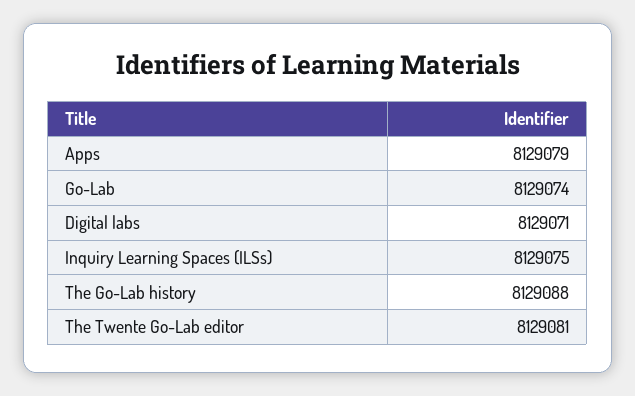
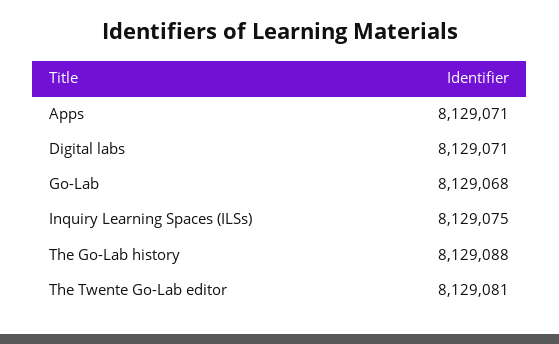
  {
-   "Apps": 8129079,
+   "Apps": 8129071,
-   "Go-Lab": 8129074,
+   "Go-Lab": 8129068,
    "Digital labs": 8129071,
    "Inquiry Learning Spaces (ILSs)": 8129075,
    "The Go-Lab history": 8129088,
    "The Twente Go-Lab editor": 8129081
  }

